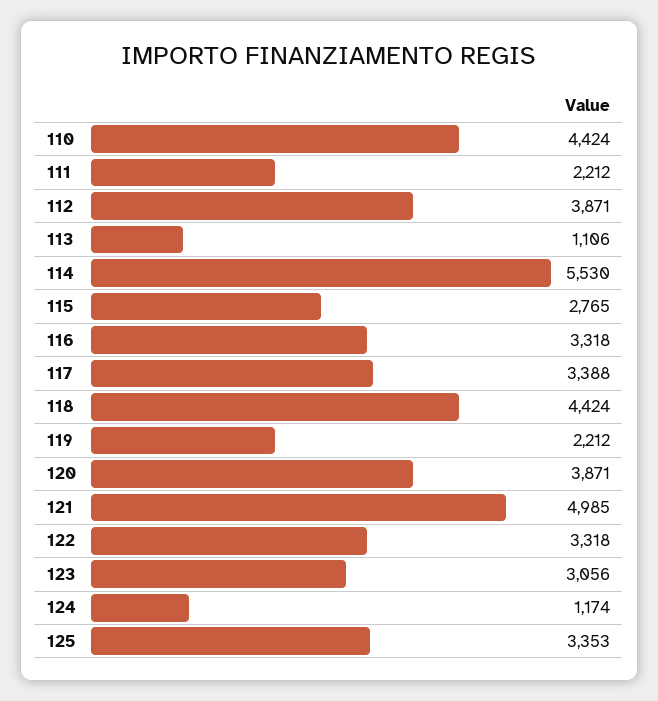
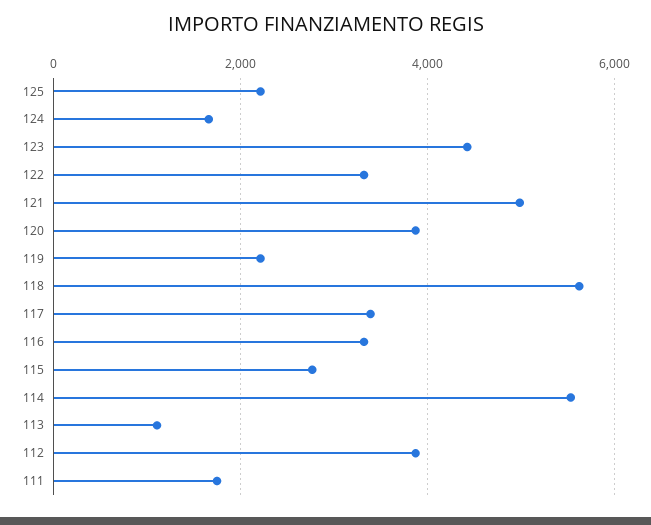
  {
-   "110": 4424,
-   "111": 2212,
+   "111": 1800,
    "112": 3871,
    "113": 1106,
    "114": 5530,
    "115": 2765,
    "116": 3318,
    "117": 3388,
-   "118": 4424,
+   "118": 5600,
    "119": 2212,
    "120": 3871,
    "121": 4985,
    "122": 3318,
-   "123": 3056,
+   "123": 4400,
-   "124": 1174,
+   "124": 1600,
-   "125": 3353
+   "125": 2200
  }

